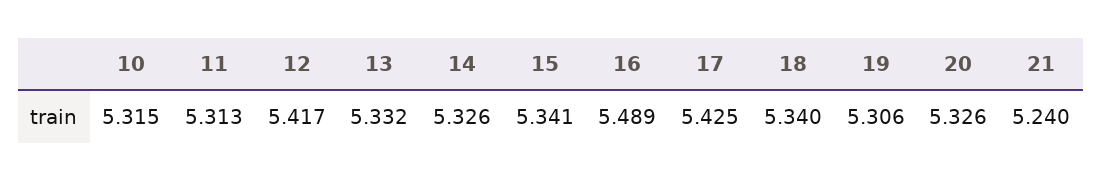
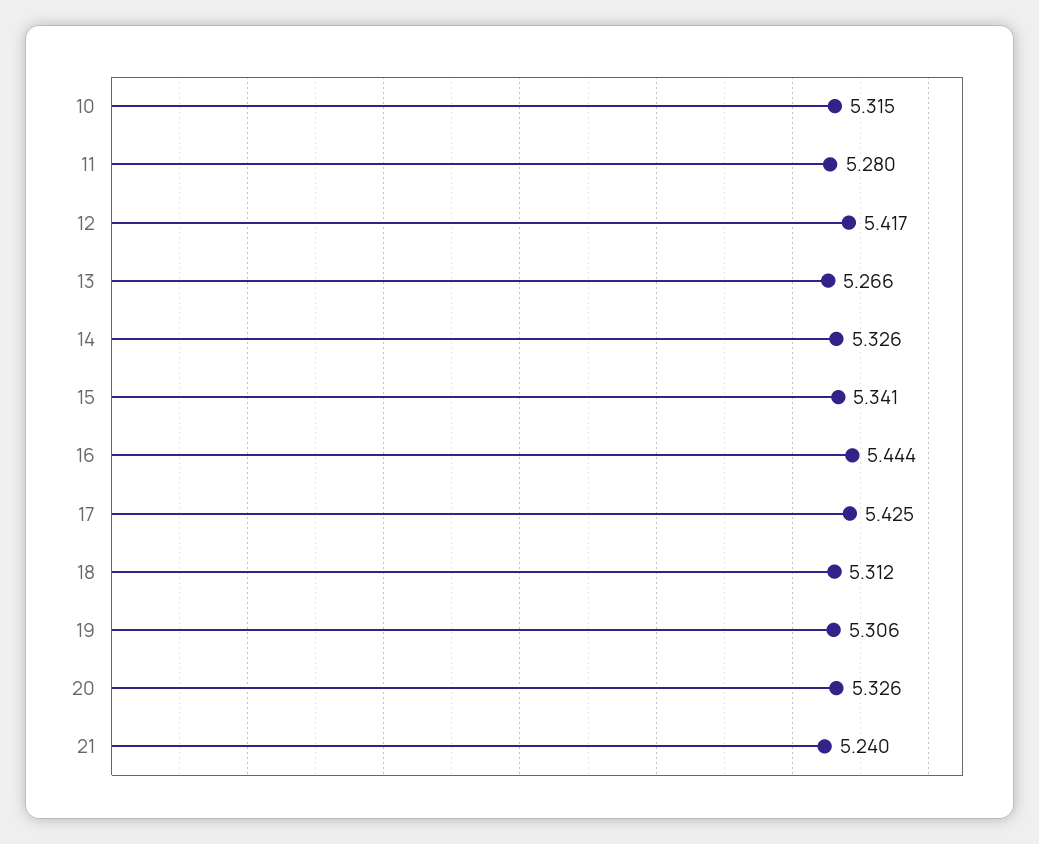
  {
    "10": 5.315,
-   "11": 5.313,
+   "11": 5.28,
    "12": 5.417,
-   "13": 5.332,
+   "13": 5.266,
    "14": 5.326,
    "15": 5.341,
-   "16": 5.489,
+   "16": 5.444,
    "17": 5.425,
-   "18": 5.34,
+   "18": 5.312,
    "19": 5.306,
    "20": 5.326,
    "21": 5.24
  }

